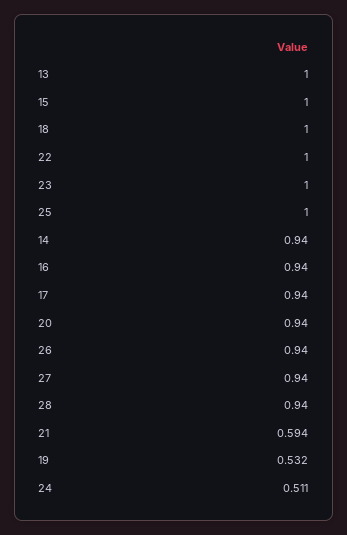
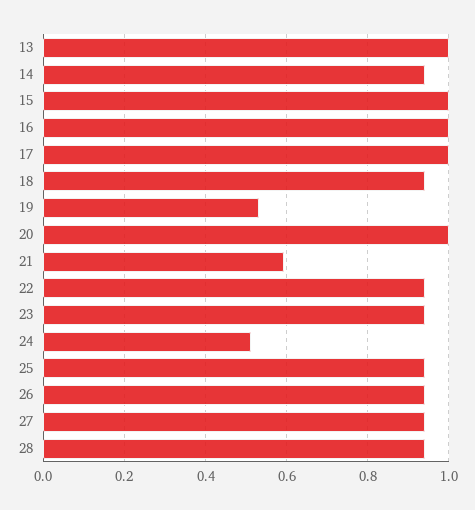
  {
    "13": 1,
    "15": 1,
-   "18": 1,
+   "18": 0.94,
-   "22": 1,
+   "22": 0.94,
-   "23": 1,
+   "23": 0.94,
-   "25": 1,
+   "25": 0.94,
    "14": 0.94,
-   "16": 0.94,
+   "16": 1,
-   "17": 0.94,
+   "17": 1,
-   "20": 0.94,
+   "20": 1,
    "26": 0.94,
    "27": 0.94,
    "28": 0.94,
    "21": 0.594,
    "19": 0.532,
    "24": 0.511
  }

